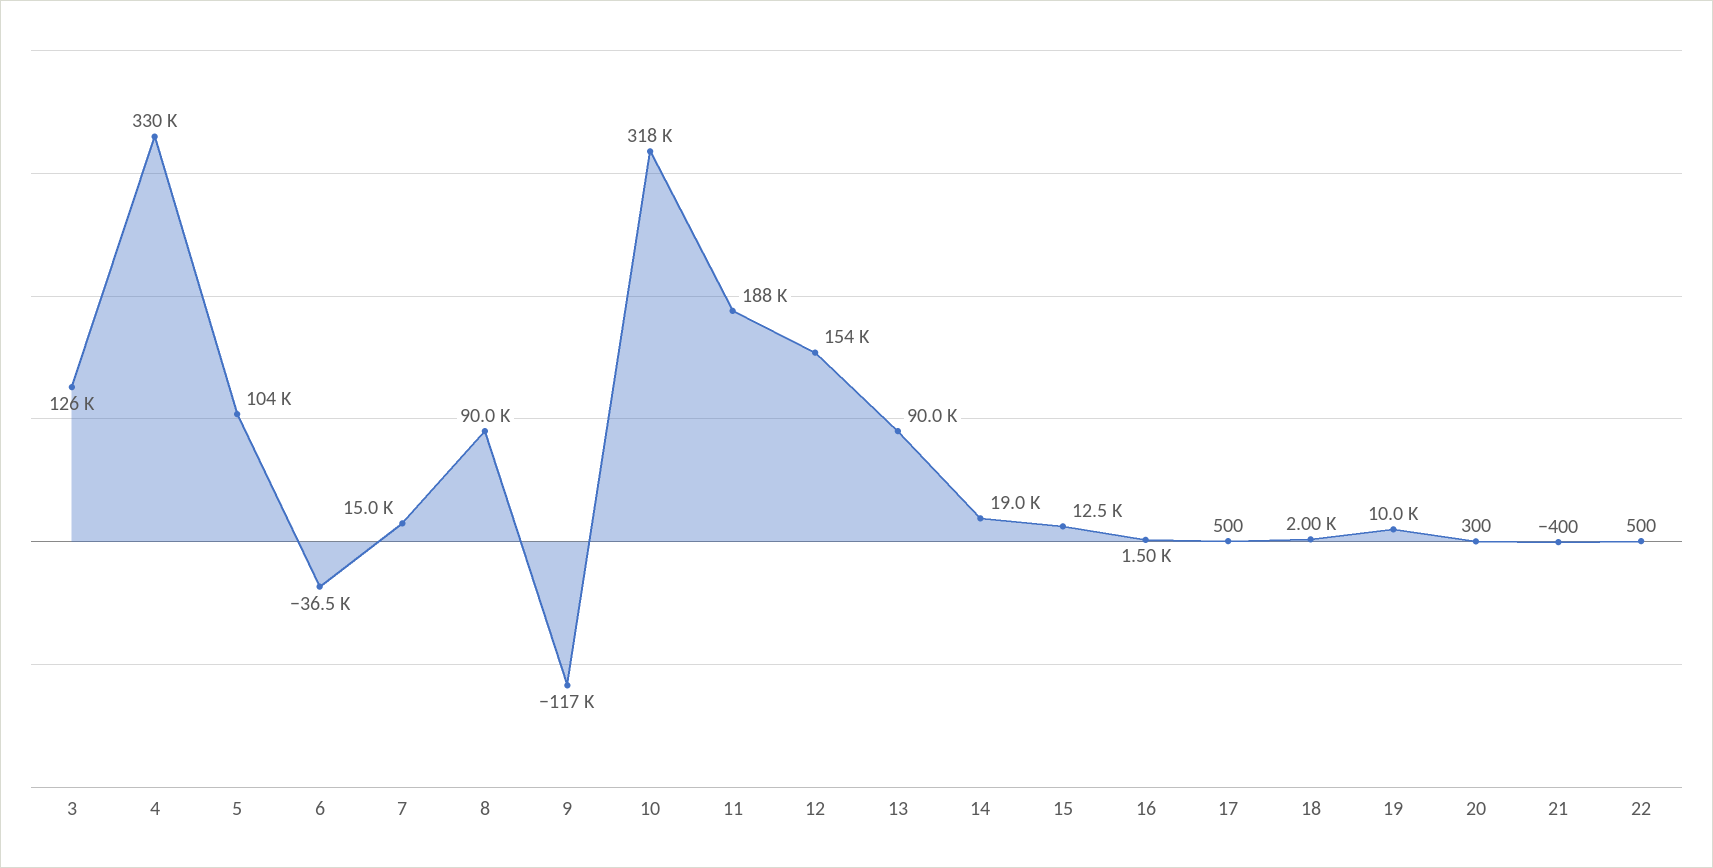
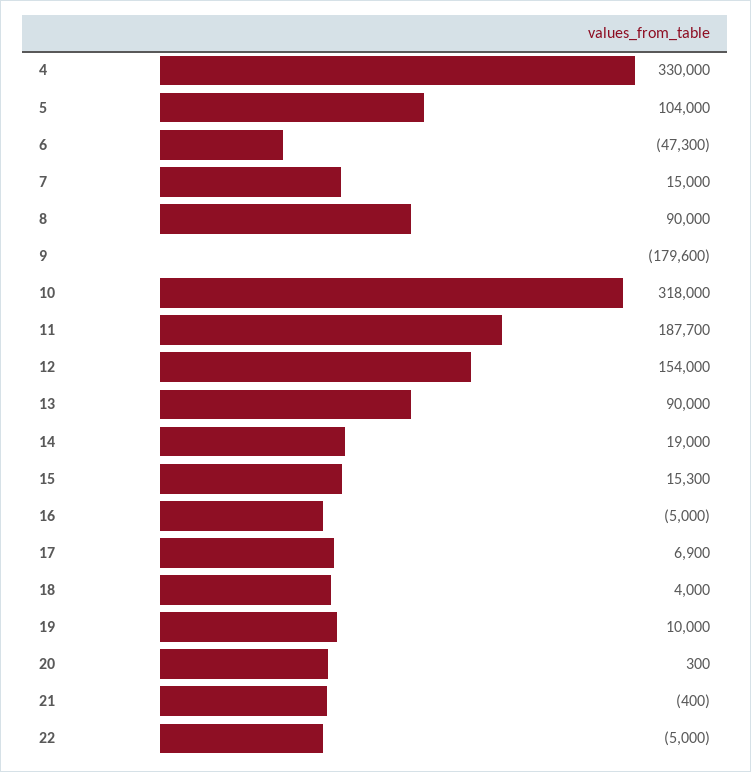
  {
-   "3": 126000,
    "4": 330000,
    "5": 104000,
-   "6": -36500,
+   "6": -47300,
    "7": 15000,
    "8": 90000,
-   "9": -117000,
+   "9": -179600,
    "10": 318000,
    "11": 187700,
    "12": 154000,
    "13": 90000,
    "14": 19000,
-   "15": 12500,
+   "15": 15300,
-   "16": 1500,
+   "16": -5000,
-   "17": 500,
+   "17": 6900,
-   "18": 2000,
+   "18": 4000,
    "19": 10000,
    "20": 300,
    "21": -400,
-   "22": 500
+   "22": -5000
  }

